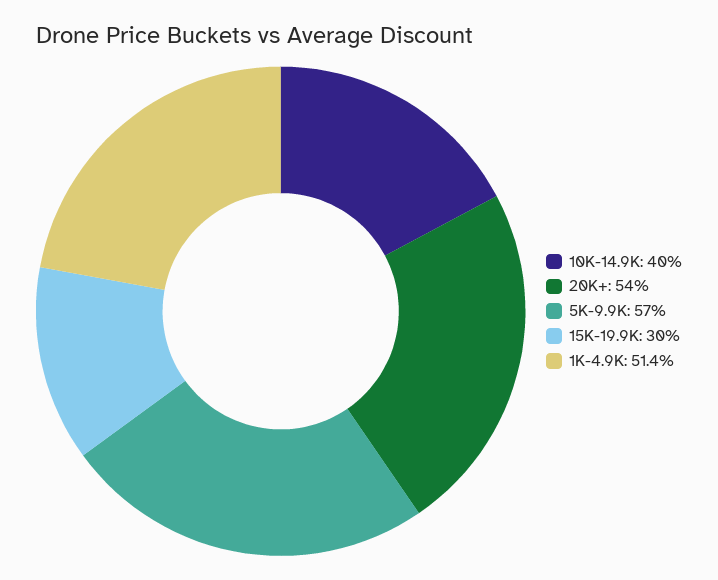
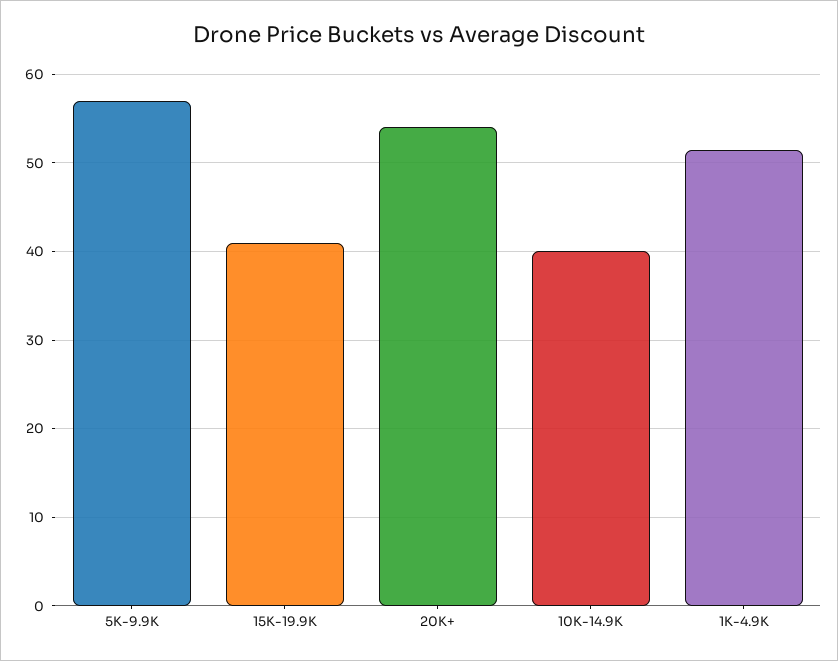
  {
    "10K-14.9K": 40,
    "20K+": 54,
    "5K-9.9K": 57,
-   "15K-19.9K": 30,
+   "15K-19.9K": 41,
    "1K-4.9K": 51.4
  }

